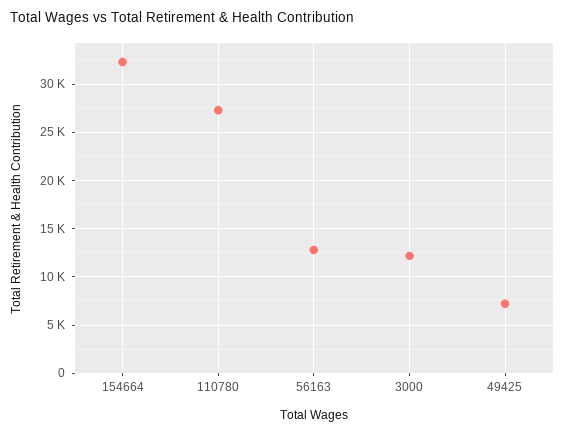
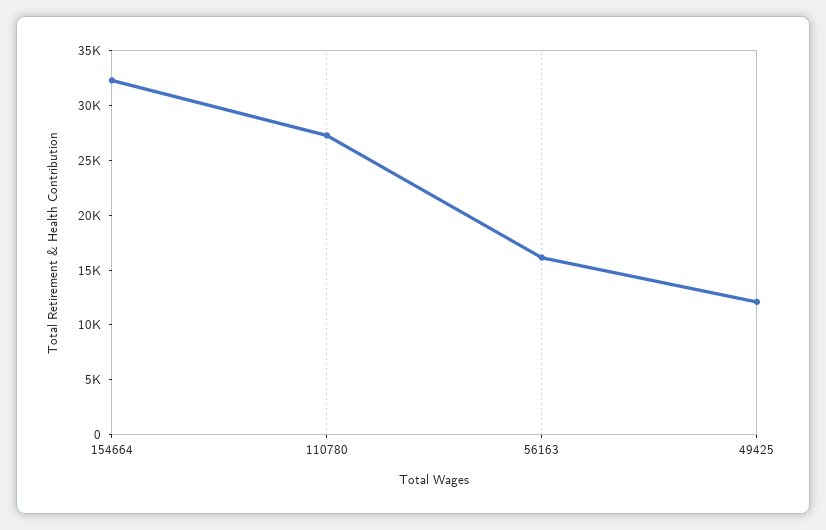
  {
    "154664": 32000,
    "110780": 27000,
-   "56163": 13000,
+   "56163": 16000,
-   "3000": 12000,
-   "49425": 7000
+   "49425": 12000
  }

